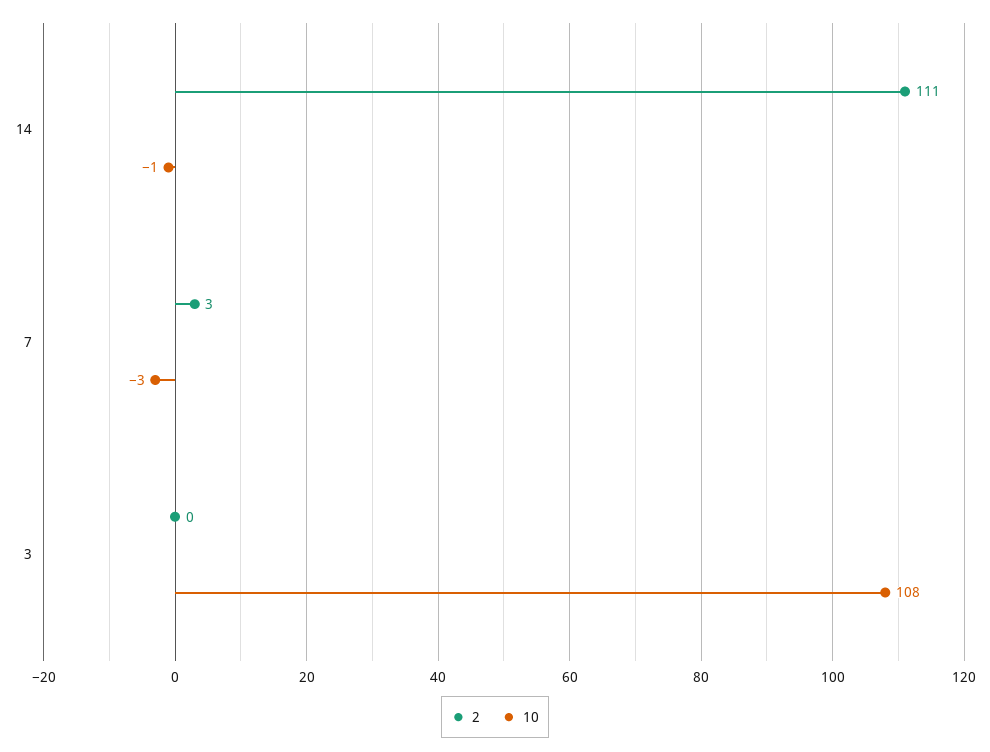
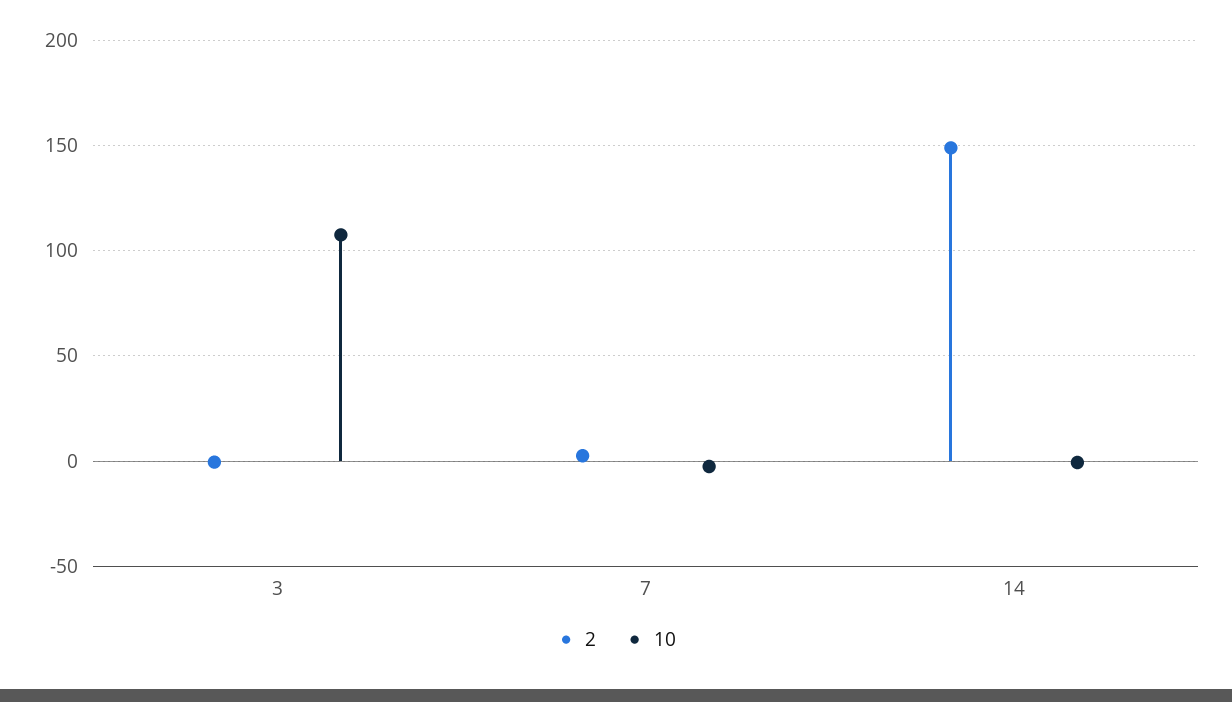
  {
    "2": {
-     "14": 111,
+     "14": 150,
      "7": 3,
      "3": 0
    },
    "10": {
      "14": -1,
      "7": -3,
      "3": 108
    }
  }

